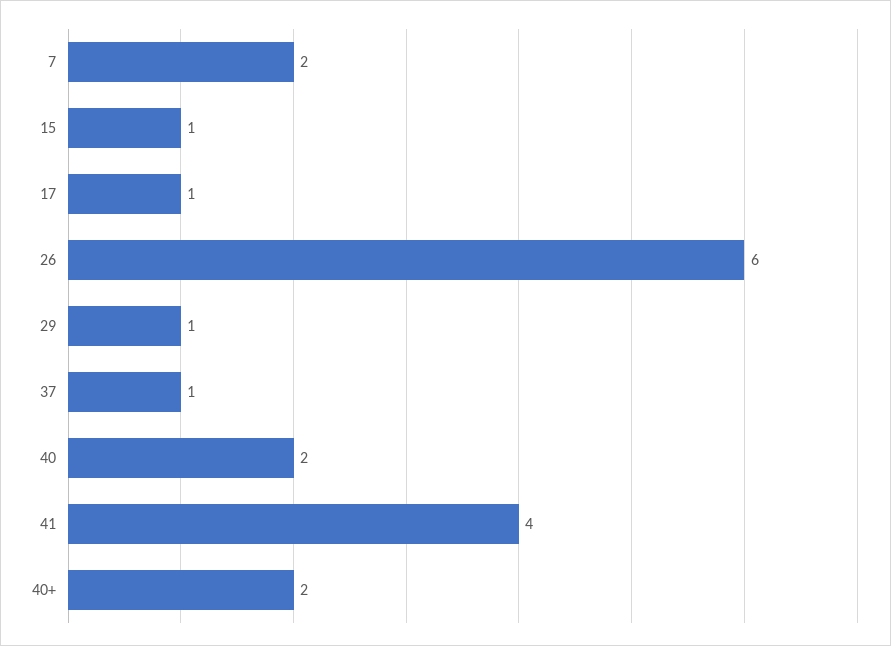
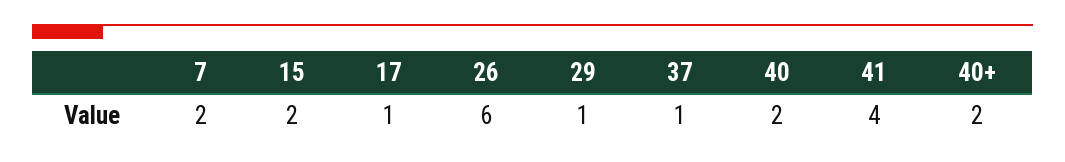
  {
    "7": 2,
-   "15": 1,
+   "15": 2,
    "17": 1,
    "26": 6,
    "29": 1,
    "37": 1,
    "40": 2,
    "41": 4,
    "40+": 2
  }

